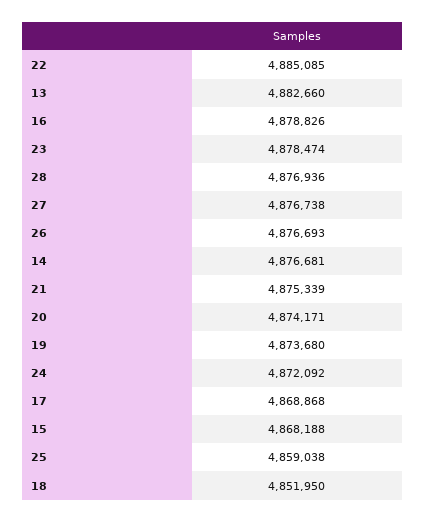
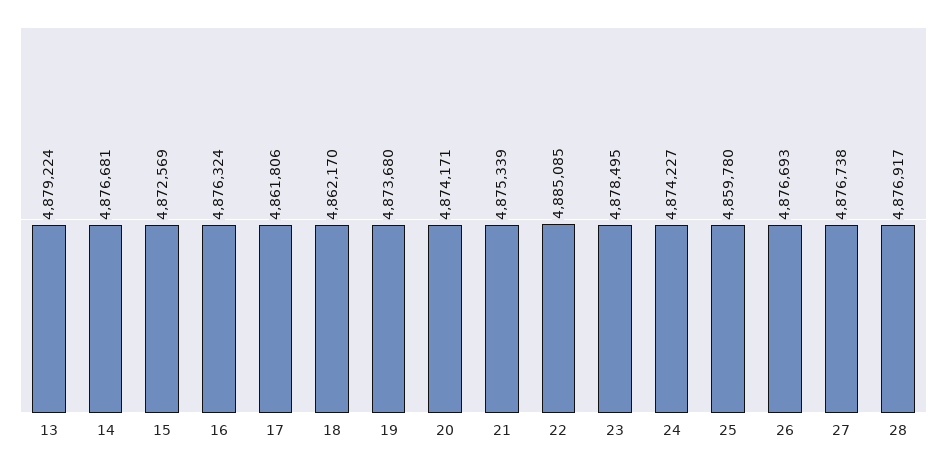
  {
    "22": 4885085,
-   "13": 4882660,
+   "13": 4879224,
-   "16": 4878826,
+   "16": 4876324,
-   "23": 4878474,
+   "23": 4878495,
-   "28": 4876936,
+   "28": 4876917,
    "27": 4876738,
    "26": 4876693,
    "14": 4876681,
    "21": 4875339,
    "20": 4874171,
    "19": 4873680,
-   "24": 4872092,
+   "24": 4874227,
-   "17": 4868868,
+   "17": 4861806,
-   "15": 4868188,
+   "15": 4872569,
-   "25": 4859038,
+   "25": 4859780,
-   "18": 4851950
+   "18": 4862170
  }

